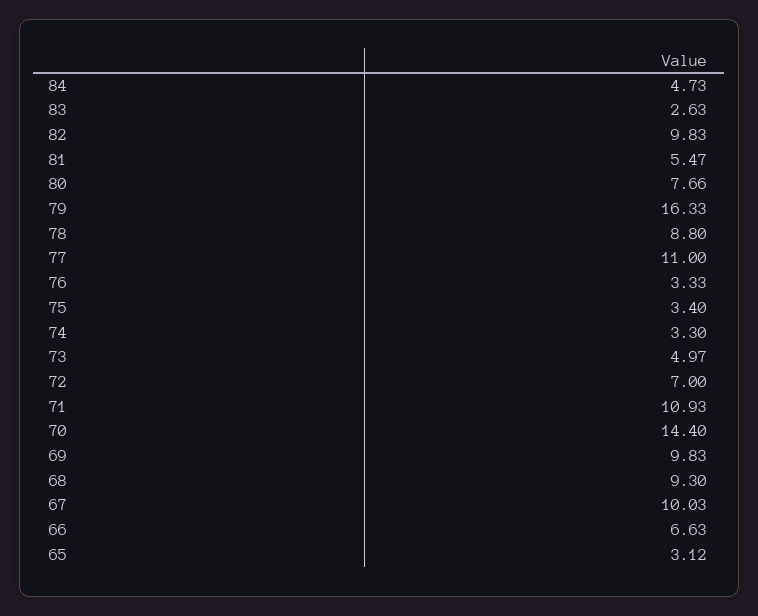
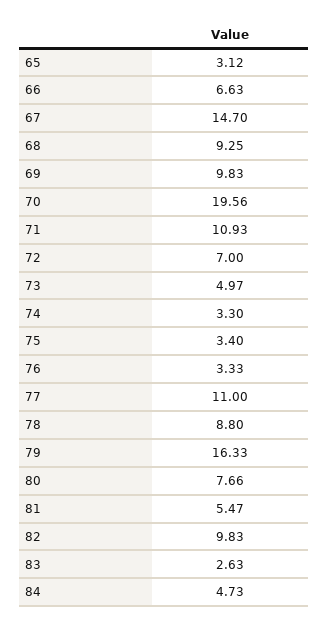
  {
    "84": 4.73,
    "83": 2.63,
    "82": 9.83,
    "81": 5.47,
    "80": 7.66,
    "79": 16.33,
    "78": 8.8,
    "77": 11,
    "76": 3.33,
    "75": 3.4,
    "74": 3.3,
    "73": 4.97,
    "72": 7,
    "71": 10.93,
-   "70": 14.4,
+   "70": 19.56,
    "69": 9.83,
-   "68": 9.3,
+   "68": 9.25,
-   "67": 10.03,
+   "67": 14.7,
    "66": 6.63,
    "65": 3.12
  }

